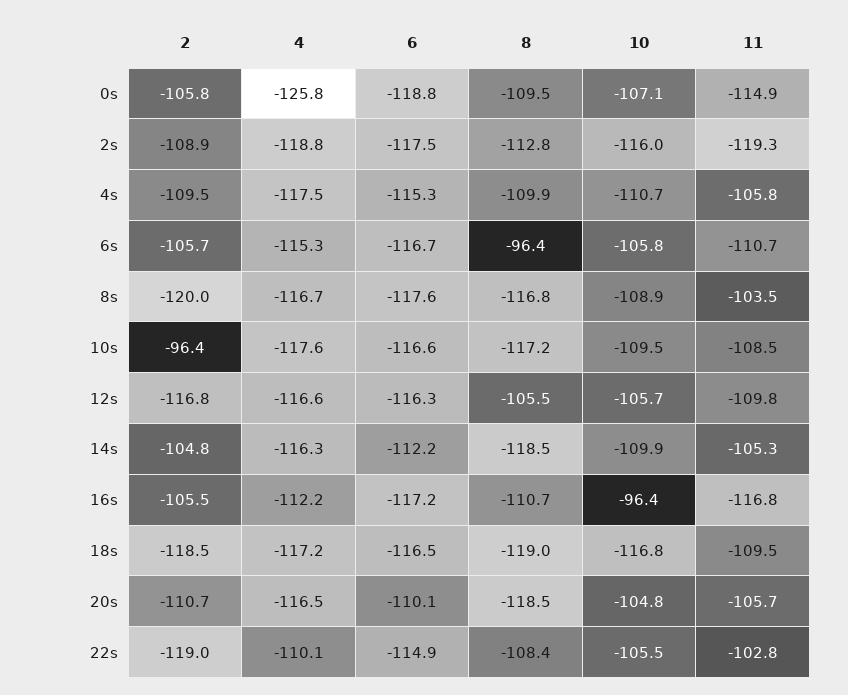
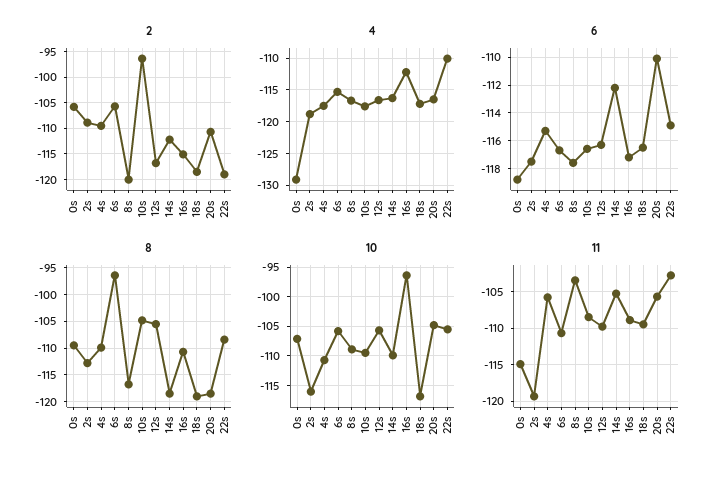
  {
    "2": {
      "0s": -105.8,
      "2s": -108.9,
      "4s": -109.5,
      "6s": -105.7,
      "8s": -120,
      "10s": -96.4,
      "12s": -116.8,
-     "14s": -104.8,
+     "14s": -112.5,
-     "16s": -105.5,
+     "16s": -115,
      "18s": -118.5,
      "20s": -110.7,
      "22s": -119
    },
    "4": {
-     "0s": -125.8,
+     "0s": -129,
      "2s": -118.8,
      "4s": -117.5,
      "6s": -115.3,
      "8s": -116.7,
      "10s": -117.6,
      "12s": -116.6,
      "14s": -116.3,
      "16s": -112.2,
      "18s": -117.2,
      "20s": -116.5,
      "22s": -110.1
    },
    "6": {
      "0s": -118.8,
      "2s": -117.5,
      "4s": -115.3,
      "6s": -116.7,
      "8s": -117.6,
      "10s": -116.6,
      "12s": -116.3,
      "14s": -112.2,
      "16s": -117.2,
      "18s": -116.5,
      "20s": -110.1,
      "22s": -114.9
    },
    "8": {
      "0s": -109.5,
      "2s": -112.8,
      "4s": -109.9,
      "6s": -96.4,
      "8s": -116.8,
-     "10s": -117.2,
+     "10s": -105,
      "12s": -105.5,
      "14s": -118.5,
      "16s": -110.7,
      "18s": -119,
      "20s": -118.5,
      "22s": -108.4
    },
    "10": {
      "0s": -107.1,
      "2s": -116,
      "4s": -110.7,
      "6s": -105.8,
      "8s": -108.9,
      "10s": -109.5,
      "12s": -105.7,
      "14s": -109.9,
      "16s": -96.4,
      "18s": -116.8,
      "20s": -104.8,
      "22s": -105.5
    },
    "11": {
      "0s": -114.9,
      "2s": -119.3,
      "4s": -105.8,
      "6s": -110.7,
      "8s": -103.5,
      "10s": -108.5,
      "12s": -109.8,
      "14s": -105.3,
-     "16s": -116.8,
+     "16s": -109,
      "18s": -109.5,
      "20s": -105.7,
      "22s": -102.8
    }
  }

